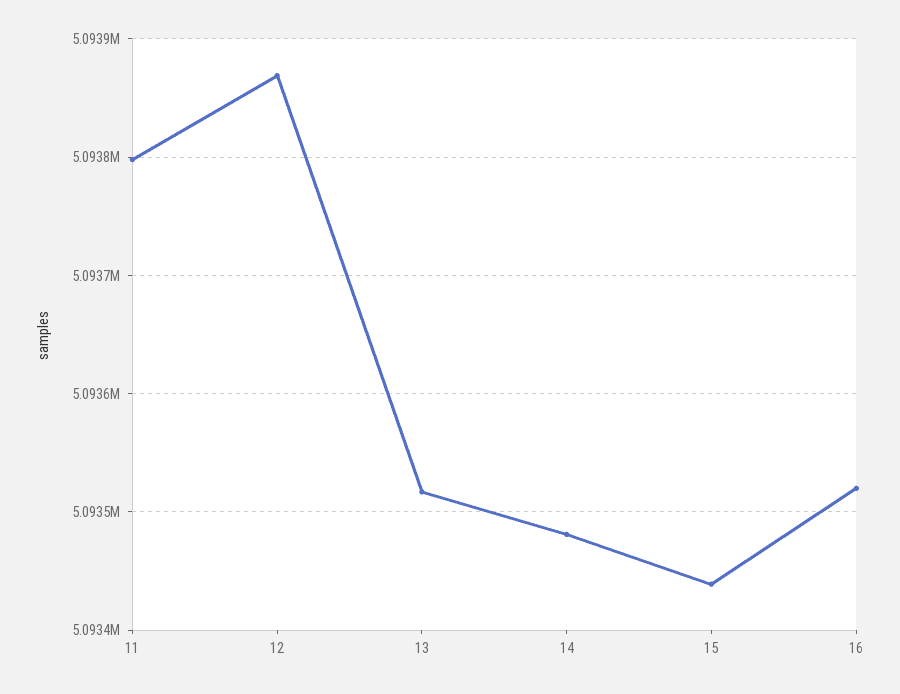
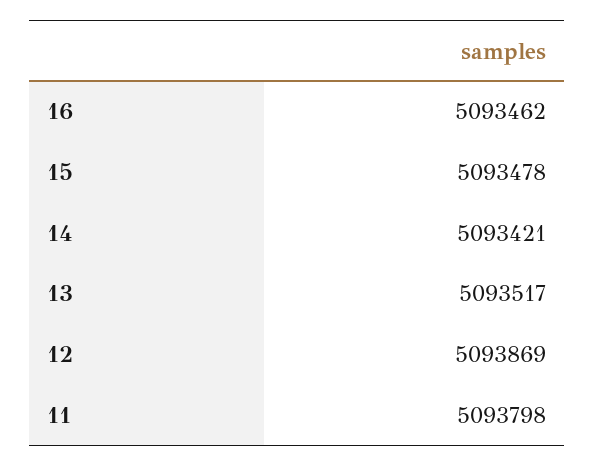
  {
    "11": 5093798,
    "12": 5093869,
    "13": 5093517,
-   "14": 5093480,
+   "14": 5093421,
-   "15": 5093440,
+   "15": 5093478,
-   "16": 5093520
+   "16": 5093462
  }

